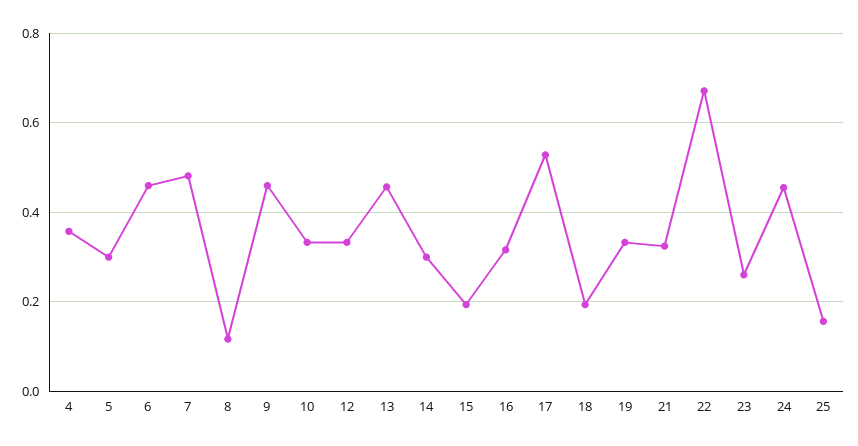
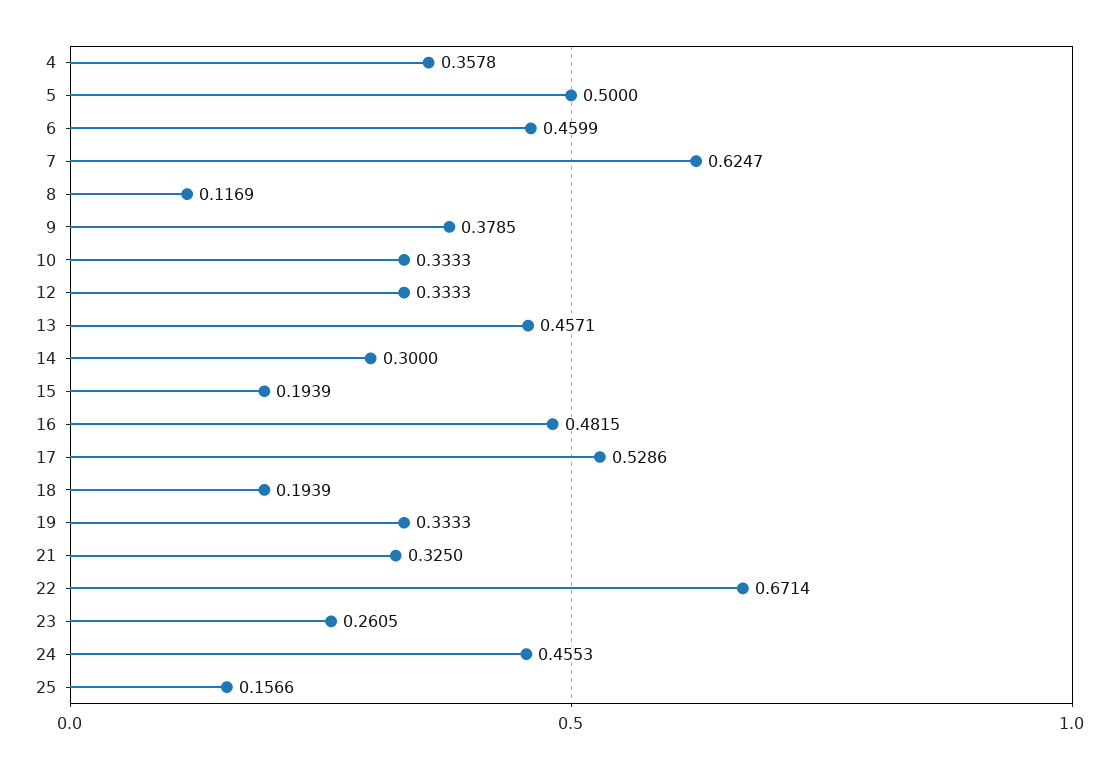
  {
    "4": 0.3578,
-   "5": 0.3,
+   "5": 0.5,
    "6": 0.4599,
-   "7": 0.48,
+   "7": 0.6247,
    "8": 0.1169,
-   "9": 0.46,
+   "9": 0.3785,
    "10": 0.3333,
    "12": 0.3333,
    "13": 0.4571,
    "14": 0.3,
    "15": 0.1939,
-   "16": 0.32,
+   "16": 0.4815,
    "17": 0.5286,
    "18": 0.1939,
    "19": 0.3333,
    "21": 0.325,
    "22": 0.6714,
    "23": 0.2605,
    "24": 0.4553,
    "25": 0.1566
  }

